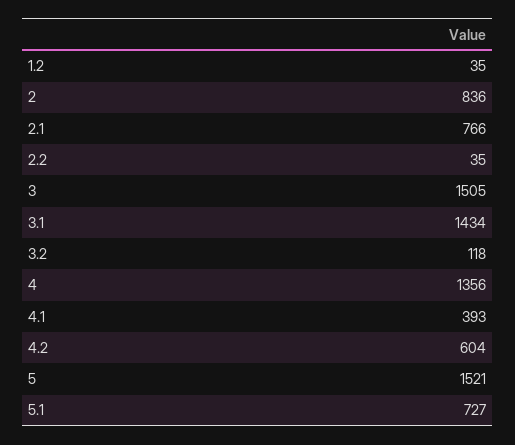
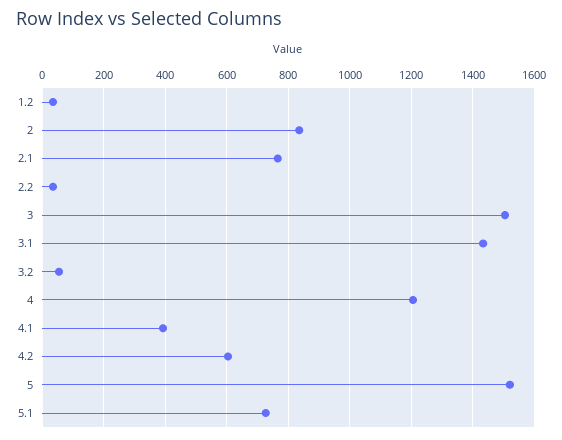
  {
    "1.2": 35,
    "2": 836,
    "2.1": 766,
    "2.2": 35,
    "3": 1505,
    "3.1": 1434,
-   "3.2": 118,
+   "3.2": 60,
-   "4": 1356,
+   "4": 1200,
    "4.1": 393,
    "4.2": 604,
    "5": 1521,
    "5.1": 727
  }

